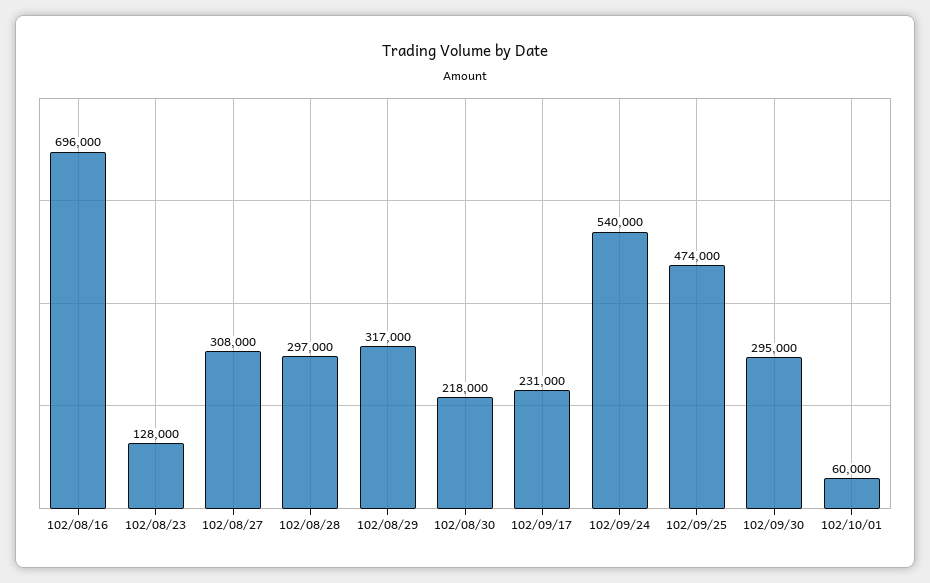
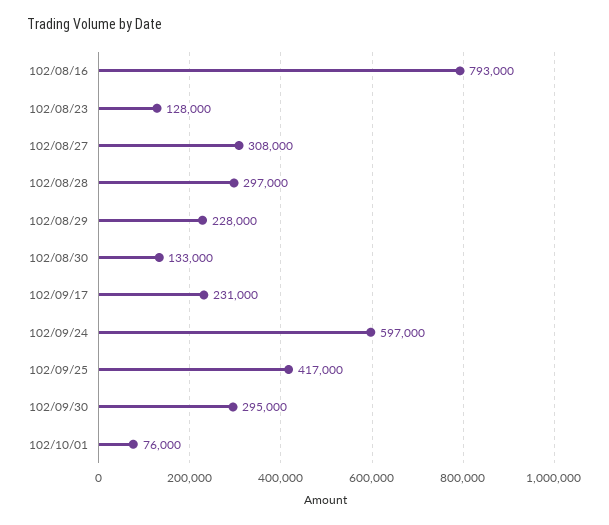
  {
-   "102/08/16": 696000,
+   "102/08/16": 793000,
    "102/08/23": 128000,
    "102/08/27": 308000,
    "102/08/28": 297000,
-   "102/08/29": 317000,
+   "102/08/29": 228000,
-   "102/08/30": 218000,
+   "102/08/30": 133000,
    "102/09/17": 231000,
-   "102/09/24": 540000,
+   "102/09/24": 597000,
-   "102/09/25": 474000,
+   "102/09/25": 417000,
    "102/09/30": 295000,
-   "102/10/01": 60000
+   "102/10/01": 76000
  }

